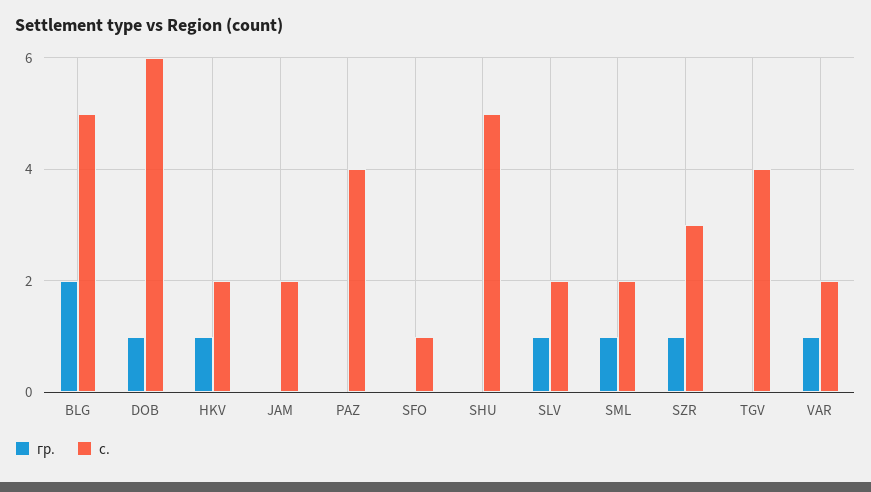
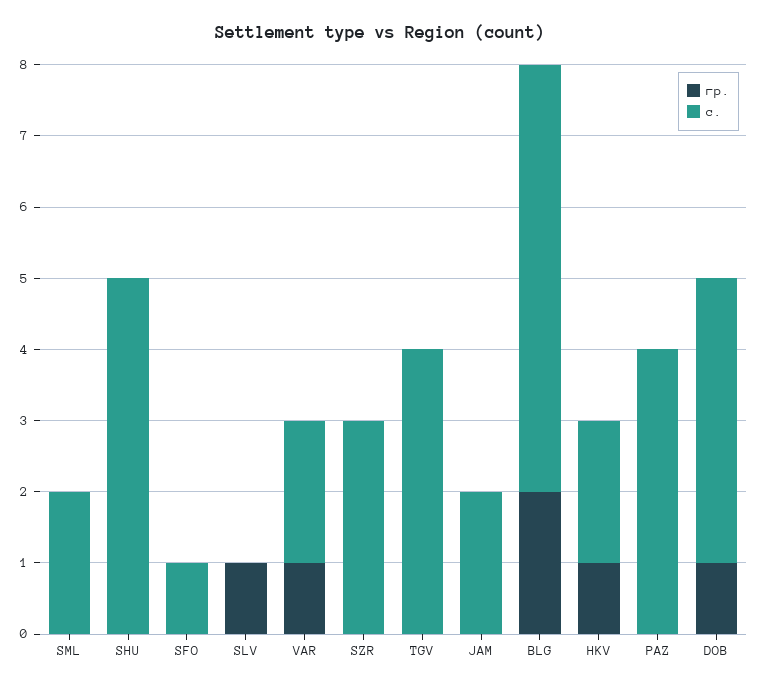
  {
    "гр.": {
      "BLG": 2,
      "DOB": 1,
      "HKV": 1,
      "JAM": 0,
      "PAZ": 0,
      "SFO": 0,
      "SHU": 0,
      "SLV": 1,
-     "SML": 1,
+     "SML": 0,
-     "SZR": 1,
+     "SZR": 0,
      "TGV": 0,
      "VAR": 1
    },
    "с.": {
-     "BLG": 5,
+     "BLG": 6,
-     "DOB": 6,
+     "DOB": 4,
      "HKV": 2,
      "JAM": 2,
      "PAZ": 4,
      "SFO": 1,
      "SHU": 5,
-     "SLV": 2,
+     "SLV": 0,
      "SML": 2,
      "SZR": 3,
      "TGV": 4,
      "VAR": 2
    }
  }

